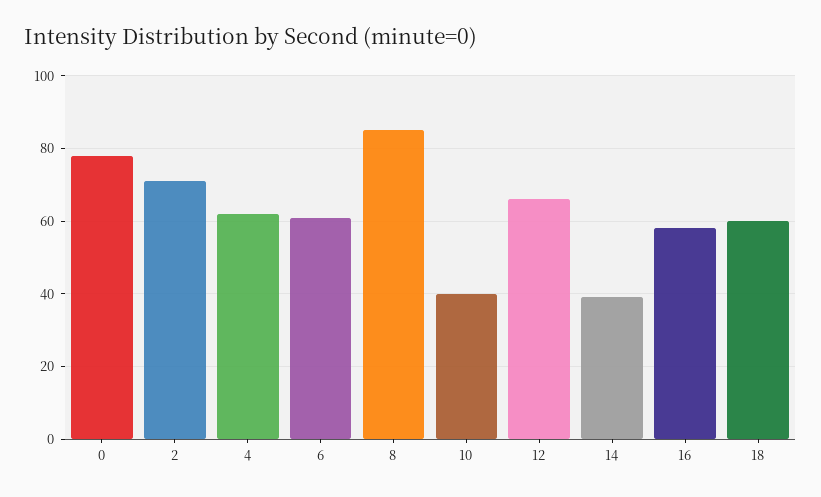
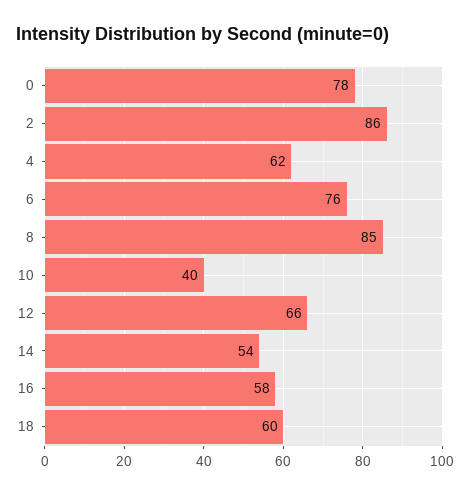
  {
    "0": 78,
-   "2": 70,
+   "2": 86,
    "4": 62,
-   "6": 60,
+   "6": 76,
    "8": 85,
    "10": 40,
    "12": 66,
-   "14": 40,
+   "14": 54,
    "16": 58,
    "18": 60
  }

